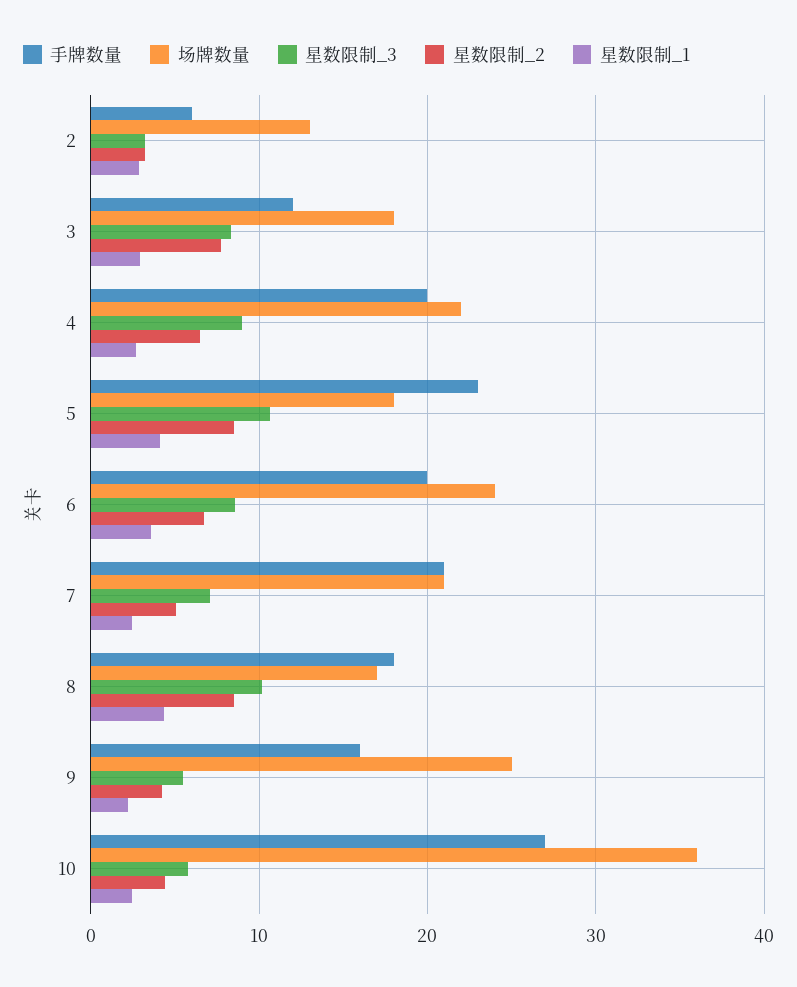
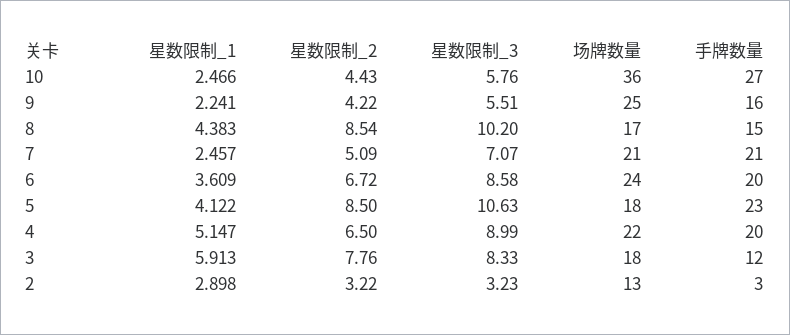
  {
    "手牌数量": {
-     "2": 6,
+     "2": 3,
      "3": 12,
      "4": 20,
      "5": 23,
      "6": 20,
      "7": 21,
-     "8": 18,
+     "8": 15,
      "9": 16,
      "10": 27
    },
    "场牌数量": {
      "2": 13,
      "3": 18,
      "4": 22,
      "5": 18,
      "6": 24,
      "7": 21,
      "8": 17,
      "9": 25,
      "10": 36
    },
    "星数限制_3": {
      "2": 3.23,
      "3": 8.33,
      "4": 8.99,
      "5": 10.63,
      "6": 8.58,
      "7": 7.07,
      "8": 10.2,
      "9": 5.51,
      "10": 5.76
    },
    "星数限制_2": {
      "2": 3.22,
      "3": 7.76,
      "4": 6.5,
      "5": 8.5,
      "6": 6.72,
      "7": 5.09,
      "8": 8.54,
      "9": 4.22,
      "10": 4.43
    },
    "星数限制_1": {
      "2": 2.898,
-     "3": 3,
+     "3": 5.913,
-     "4": 3,
+     "4": 5.147,
      "5": 4.122,
      "6": 3.609,
      "7": 2.457,
      "8": 4.383,
      "9": 2.241,
      "10": 2.466
    }
  }

